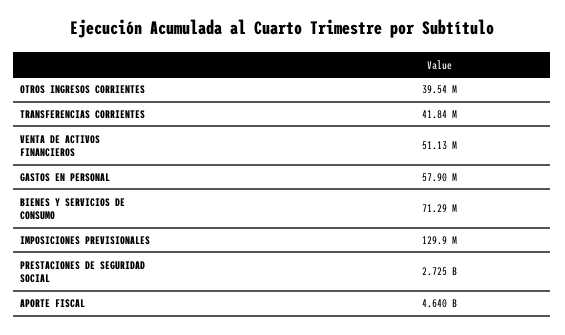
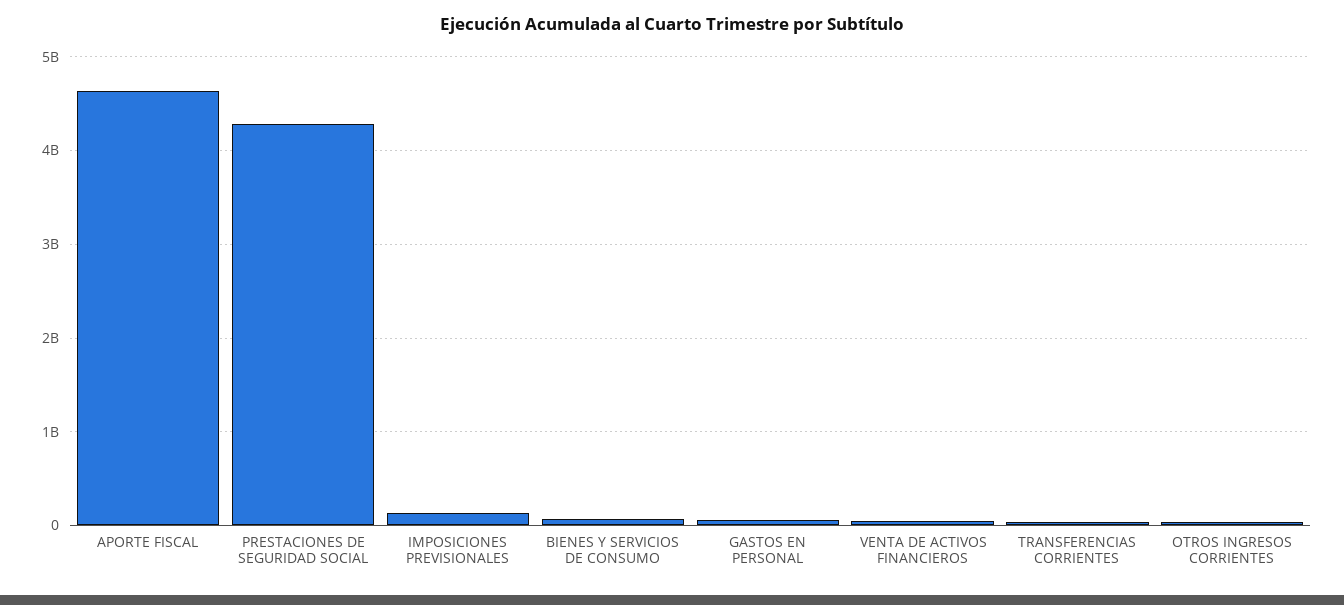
  {
    "OTROS INGRESOS CORRIENTES": 39540000,
    "TRANSFERENCIAS CORRIENTES": 41840000,
    "VENTA DE ACTIVOS FINANCIEROS": 51130000,
    "GASTOS EN PERSONAL": 57900000,
    "BIENES Y SERVICIOS DE CONSUMO": 71290000,
    "IMPOSICIONES PREVISIONALES": 129900000,
-   "PRESTACIONES DE SEGURIDAD SOCIAL": 2725000000,
+   "PRESTACIONES DE SEGURIDAD SOCIAL": 4300000000,
    "APORTE FISCAL": 4640000000
  }

